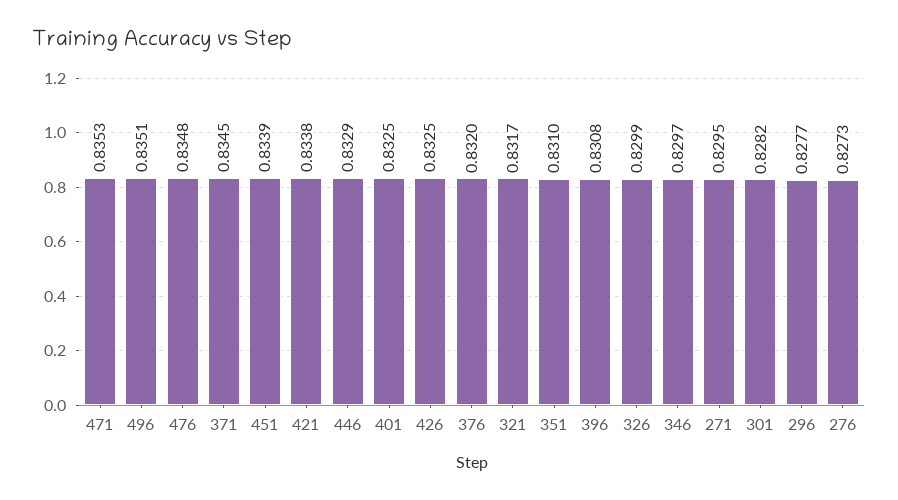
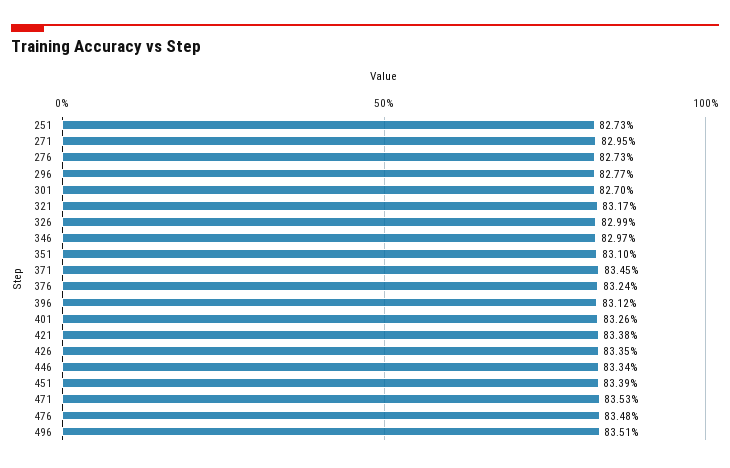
  {
    "471": 0.8353,
    "496": 0.8351,
    "476": 0.8348,
    "371": 0.8345,
    "451": 0.8339,
    "421": 0.8338,
-   "446": 0.8329,
+   "446": 0.8334,
-   "401": 0.8325,
+   "401": 0.8326,
-   "426": 0.8325,
+   "426": 0.8335,
-   "376": 0.832,
+   "376": 0.8324,
    "321": 0.8317,
    "351": 0.831,
-   "396": 0.8308,
+   "396": 0.8312,
    "326": 0.8299,
    "346": 0.8297,
    "271": 0.8295,
-   "301": 0.8282,
+   "301": 0.827,
    "296": 0.8277,
-   "276": 0.8273
+   "276": 0.8273,
+   "251": 0.8273
  }

